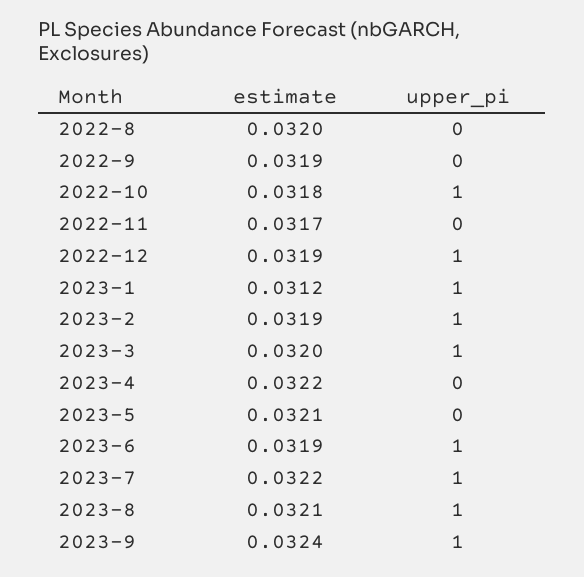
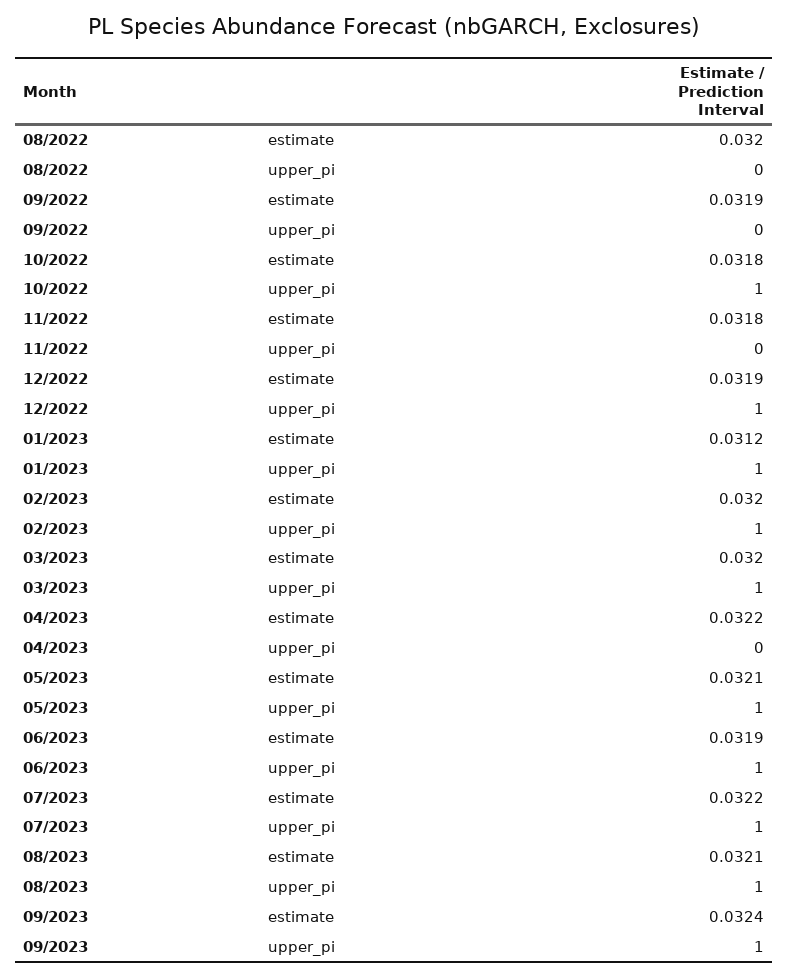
  {
    "estimate": {
      "2022-8": 0.032,
      "2022-9": 0.0319,
      "2022-10": 0.0318,
-     "2022-11": 0.0317,
+     "2022-11": 0.0318,
      "2022-12": 0.0319,
      "2023-1": 0.0312,
-     "2023-2": 0.0319,
+     "2023-2": 0.032,
      "2023-3": 0.032,
      "2023-4": 0.0322,
      "2023-5": 0.0321,
      "2023-6": 0.0319,
      "2023-7": 0.0322,
      "2023-8": 0.0321,
      "2023-9": 0.0324
    },
    "upper_pi": {
      "2022-8": 0,
      "2022-9": 0,
      "2022-10": 1,
      "2022-11": 0,
      "2022-12": 1,
      "2023-1": 1,
      "2023-2": 1,
      "2023-3": 1,
      "2023-4": 0,
-     "2023-5": 0,
+     "2023-5": 1,
      "2023-6": 1,
      "2023-7": 1,
      "2023-8": 1,
      "2023-9": 1
    }
  }

